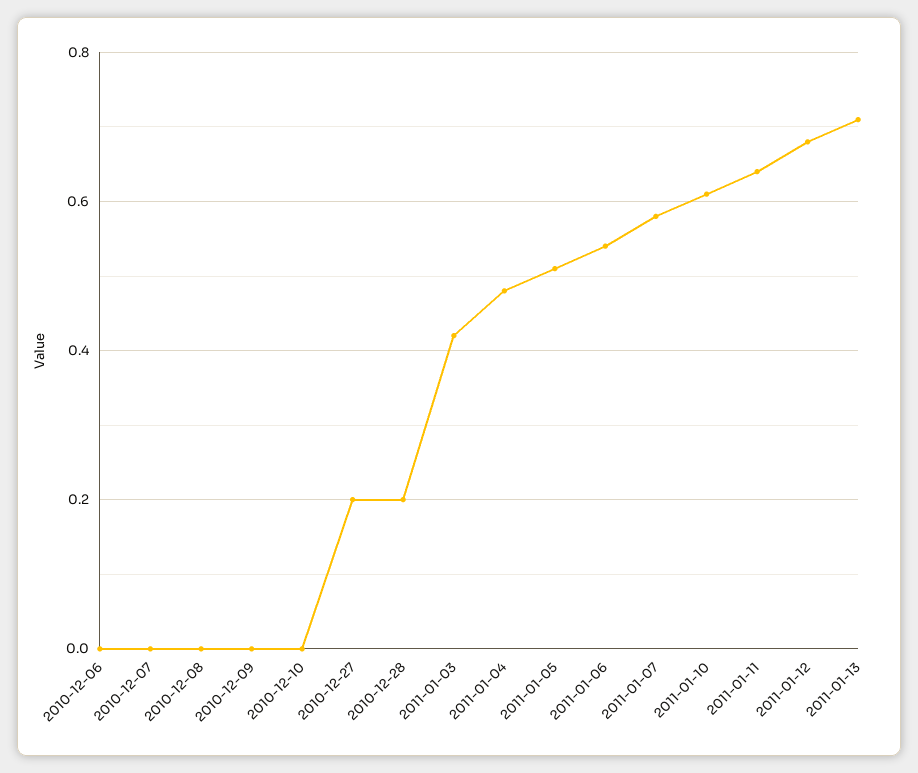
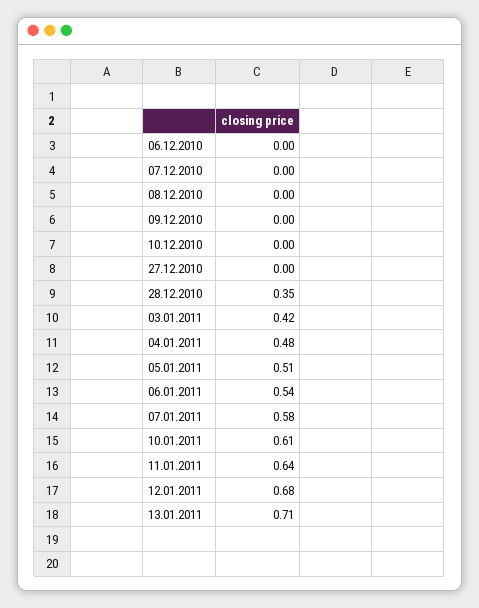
  {
    "2010-12-06": 0,
    "2010-12-07": 0,
    "2010-12-08": 0,
    "2010-12-09": 0,
    "2010-12-10": 0,
-   "2010-12-27": 0.2,
+   "2010-12-27": 0,
-   "2010-12-28": 0.2,
+   "2010-12-28": 0.35,
    "2011-01-03": 0.42,
    "2011-01-04": 0.48,
    "2011-01-05": 0.51,
    "2011-01-06": 0.54,
    "2011-01-07": 0.58,
    "2011-01-10": 0.61,
    "2011-01-11": 0.64,
    "2011-01-12": 0.68,
    "2011-01-13": 0.71
  }

